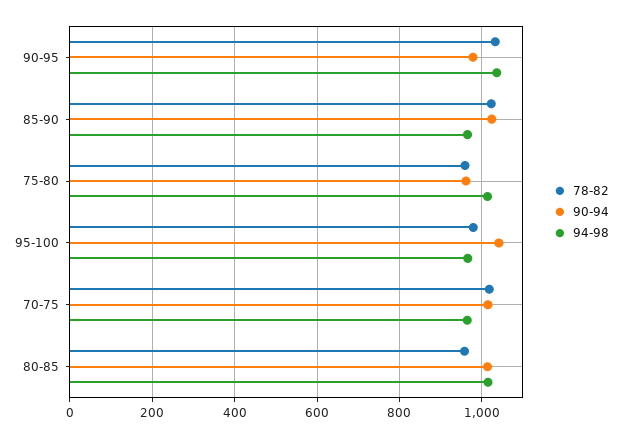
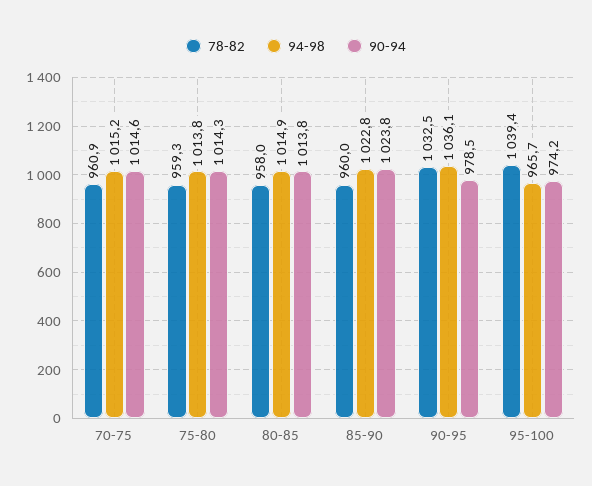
  {
    "78-82": {
      "90-95": 1032.5,
-     "85-90": 1020,
+     "85-90": 960,
      "75-80": 959.3,
-     "95-100": 980,
+     "95-100": 1039.4,
-     "70-75": 1020,
+     "70-75": 960.9,
      "80-85": 958
    },
    "90-94": {
      "90-95": 978.5,
      "85-90": 1023.8,
-     "75-80": 960,
+     "75-80": 1014.3,
-     "95-100": 1040,
+     "95-100": 974.2,
      "70-75": 1014.6,
      "80-85": 1013.8
    },
    "94-98": {
      "90-95": 1036.1,
-     "85-90": 960,
+     "85-90": 1022.8,
      "75-80": 1013.8,
      "95-100": 965.7,
-     "70-75": 960,
+     "70-75": 1015.2,
      "80-85": 1014.9
    }
  }

